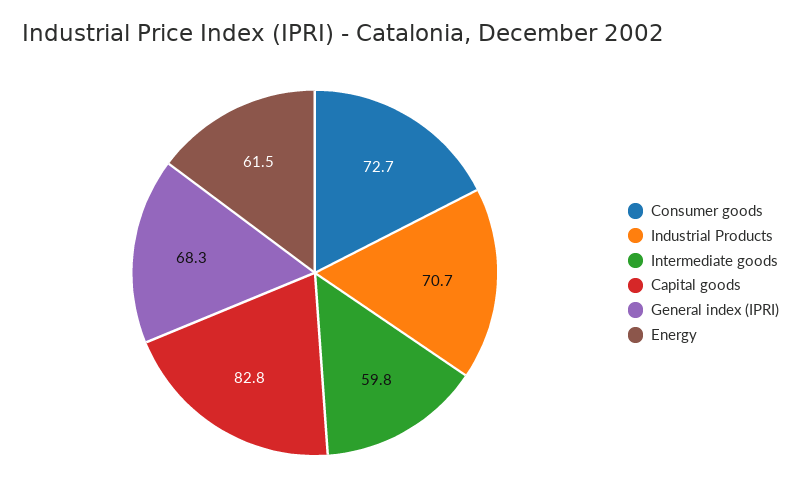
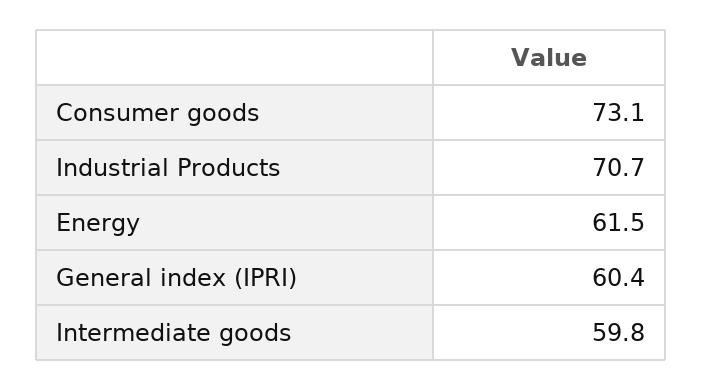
  {
-   "Consumer goods": 72.7,
+   "Consumer goods": 73.1,
    "Industrial Products": 70.7,
    "Intermediate goods": 59.8,
-   "Capital goods": 82.8,
-   "General index (IPRI)": 68.3,
+   "General index (IPRI)": 60.4,
    "Energy": 61.5
  }

